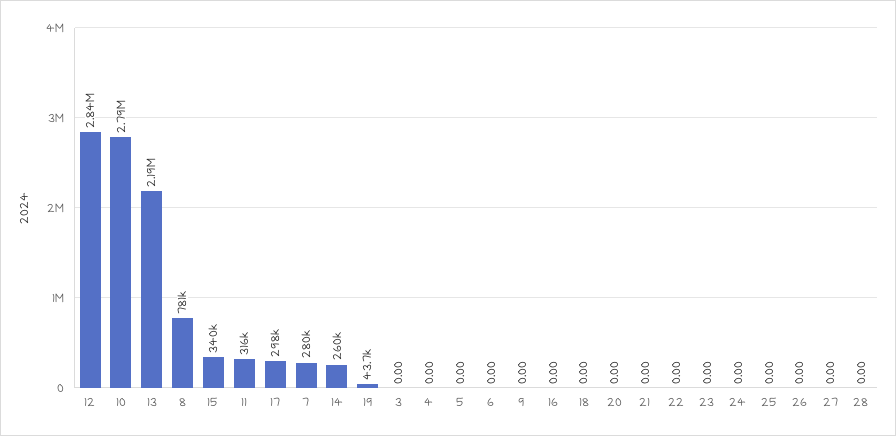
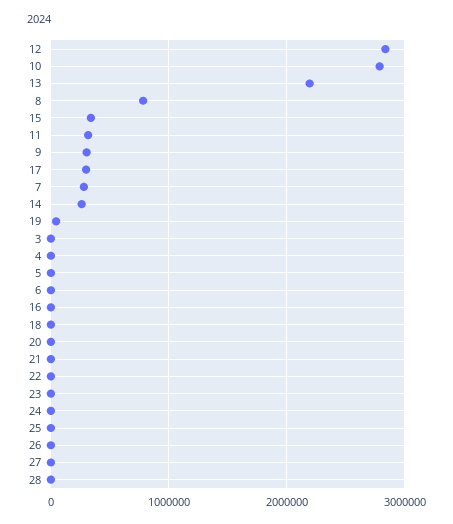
  {
    "12": 2840000,
    "10": 2790000,
    "13": 2190000,
    "8": 781000,
    "15": 340000,
    "11": 316000,
    "17": 298000,
    "7": 280000,
    "14": 260000,
    "19": 43700,
    "3": 0,
    "4": 0,
    "5": 0,
    "6": 0,
-   "9": 0,
+   "9": 300000,
    "16": 0,
    "18": 0,
    "20": 0,
    "21": 0,
    "22": 0,
    "23": 0,
    "24": 0,
    "25": 0,
    "26": 0,
    "27": 0,
    "28": 0
  }

